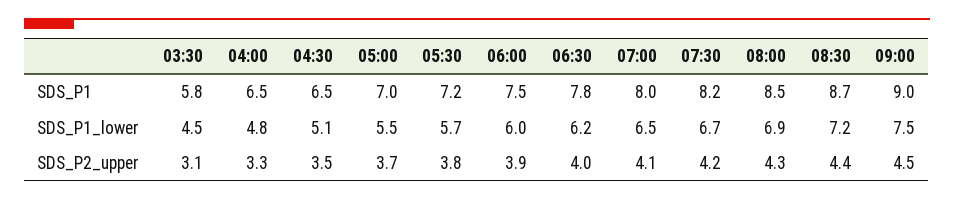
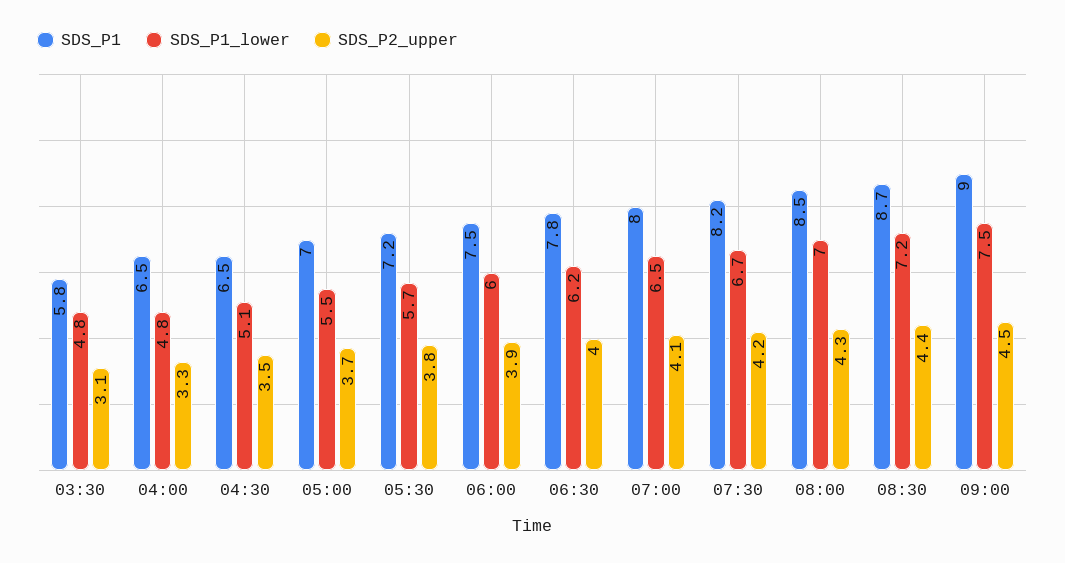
  {
    "SDS_P1": {
      "03:30": 5.8,
      "04:00": 6.5,
      "04:30": 6.5,
      "05:00": 7,
      "05:30": 7.2,
      "06:00": 7.5,
      "06:30": 7.8,
      "07:00": 8,
      "07:30": 8.2,
      "08:00": 8.5,
      "08:30": 8.7,
      "09:00": 9
    },
    "SDS_P1_lower": {
-     "03:30": 4.5,
+     "03:30": 4.8,
      "04:00": 4.8,
      "04:30": 5.1,
      "05:00": 5.5,
      "05:30": 5.7,
      "06:00": 6,
      "06:30": 6.2,
      "07:00": 6.5,
      "07:30": 6.7,
-     "08:00": 6.9,
+     "08:00": 7,
      "08:30": 7.2,
      "09:00": 7.5
    },
    "SDS_P2_upper": {
      "03:30": 3.1,
      "04:00": 3.3,
      "04:30": 3.5,
      "05:00": 3.7,
      "05:30": 3.8,
      "06:00": 3.9,
      "06:30": 4,
      "07:00": 4.1,
      "07:30": 4.2,
      "08:00": 4.3,
      "08:30": 4.4,
      "09:00": 4.5
    }
  }

